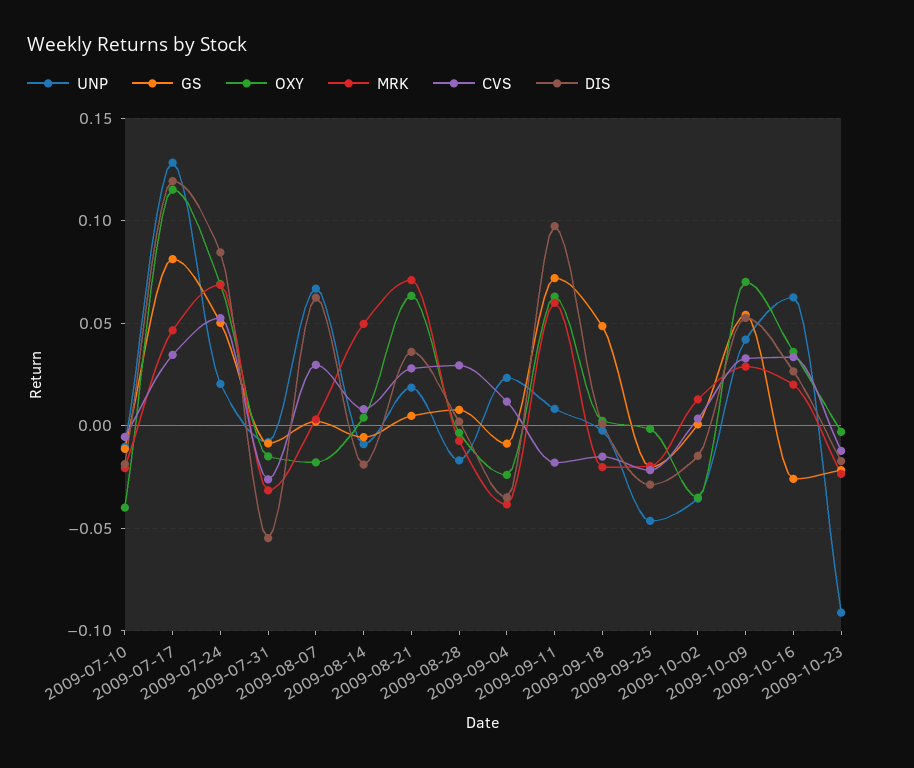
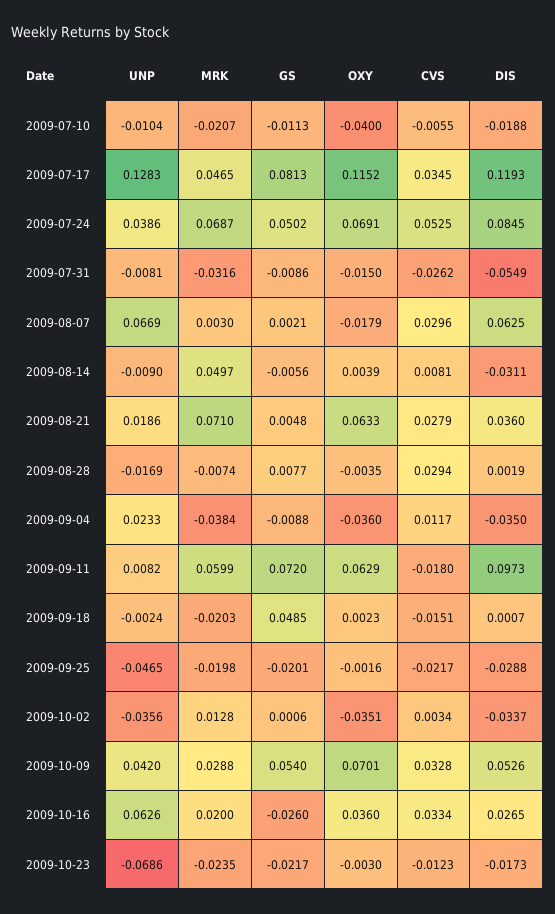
  {
    "UNP": {
      "2009-07-10": -0.0104,
      "2009-07-17": 0.1283,
-     "2009-07-24": 0.02,
+     "2009-07-24": 0.0386,
      "2009-07-31": -0.0081,
      "2009-08-07": 0.0669,
      "2009-08-14": -0.009,
      "2009-08-21": 0.0186,
      "2009-08-28": -0.0169,
      "2009-09-04": 0.0233,
      "2009-09-11": 0.0082,
      "2009-09-18": -0.0024,
      "2009-09-25": -0.0465,
      "2009-10-02": -0.0356,
      "2009-10-09": 0.042,
      "2009-10-16": 0.0626,
-     "2009-10-23": -0.09
+     "2009-10-23": -0.0686
    },
    "GS": {
      "2009-07-10": -0.0113,
      "2009-07-17": 0.0813,
      "2009-07-24": 0.0502,
      "2009-07-31": -0.0086,
      "2009-08-07": 0.0021,
      "2009-08-14": -0.0056,
      "2009-08-21": 0.0048,
      "2009-08-28": 0.0077,
      "2009-09-04": -0.0088,
      "2009-09-11": 0.072,
      "2009-09-18": 0.0485,
      "2009-09-25": -0.0201,
      "2009-10-02": 0.0006,
      "2009-10-09": 0.054,
      "2009-10-16": -0.026,
      "2009-10-23": -0.0217
    },
    "OXY": {
      "2009-07-10": -0.04,
      "2009-07-17": 0.1152,
      "2009-07-24": 0.0691,
      "2009-07-31": -0.015,
      "2009-08-07": -0.0179,
      "2009-08-14": 0.0039,
      "2009-08-21": 0.0633,
      "2009-08-28": -0.0035,
-     "2009-09-04": -0.025,
+     "2009-09-04": -0.036,
      "2009-09-11": 0.0629,
      "2009-09-18": 0.0023,
      "2009-09-25": -0.0016,
      "2009-10-02": -0.0351,
      "2009-10-09": 0.0701,
      "2009-10-16": 0.036,
      "2009-10-23": -0.003
    },
    "MRK": {
      "2009-07-10": -0.0207,
      "2009-07-17": 0.0465,
      "2009-07-24": 0.0687,
      "2009-07-31": -0.0316,
      "2009-08-07": 0.003,
      "2009-08-14": 0.0497,
      "2009-08-21": 0.071,
      "2009-08-28": -0.0074,
      "2009-09-04": -0.0384,
      "2009-09-11": 0.0599,
      "2009-09-18": -0.0203,
      "2009-09-25": -0.0198,
      "2009-10-02": 0.0128,
      "2009-10-09": 0.0288,
      "2009-10-16": 0.02,
      "2009-10-23": -0.0235
    },
    "CVS": {
      "2009-07-10": -0.0055,
      "2009-07-17": 0.0345,
      "2009-07-24": 0.0525,
      "2009-07-31": -0.0262,
      "2009-08-07": 0.0296,
      "2009-08-14": 0.0081,
      "2009-08-21": 0.0279,
      "2009-08-28": 0.0294,
      "2009-09-04": 0.0117,
      "2009-09-11": -0.018,
      "2009-09-18": -0.0151,
      "2009-09-25": -0.0217,
      "2009-10-02": 0.0034,
      "2009-10-09": 0.0328,
      "2009-10-16": 0.0334,
      "2009-10-23": -0.0123
    },
    "DIS": {
      "2009-07-10": -0.0188,
      "2009-07-17": 0.1193,
      "2009-07-24": 0.0845,
      "2009-07-31": -0.0549,
      "2009-08-07": 0.0625,
-     "2009-08-14": -0.02,
+     "2009-08-14": -0.0311,
      "2009-08-21": 0.036,
      "2009-08-28": 0.0019,
      "2009-09-04": -0.035,
      "2009-09-11": 0.0973,
      "2009-09-18": 0.0007,
      "2009-09-25": -0.0288,
-     "2009-10-02": -0.015,
+     "2009-10-02": -0.0337,
      "2009-10-09": 0.0526,
      "2009-10-16": 0.0265,
      "2009-10-23": -0.0173
    }
  }

